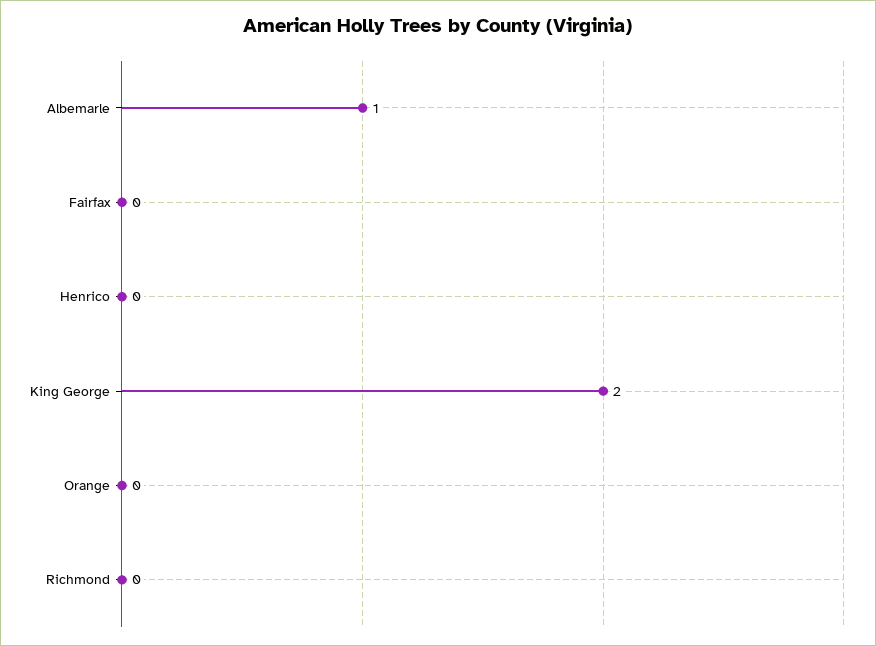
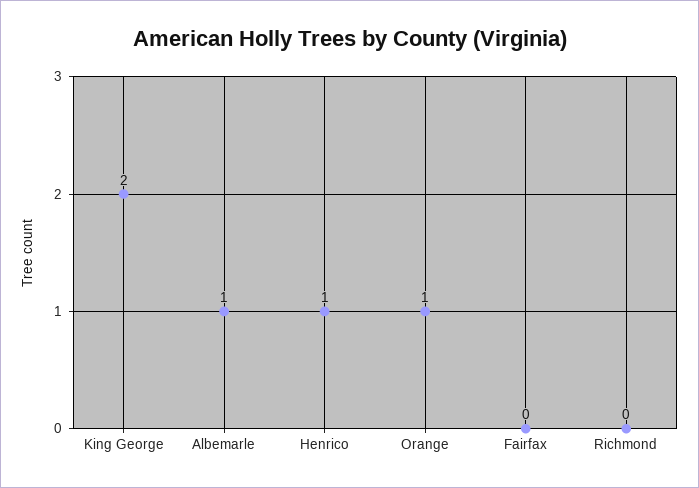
  {
    "Albemarle": 1,
    "Fairfax": 0,
-   "Henrico": 0,
+   "Henrico": 1,
    "King George": 2,
-   "Orange": 0,
+   "Orange": 1,
    "Richmond": 0
  }

